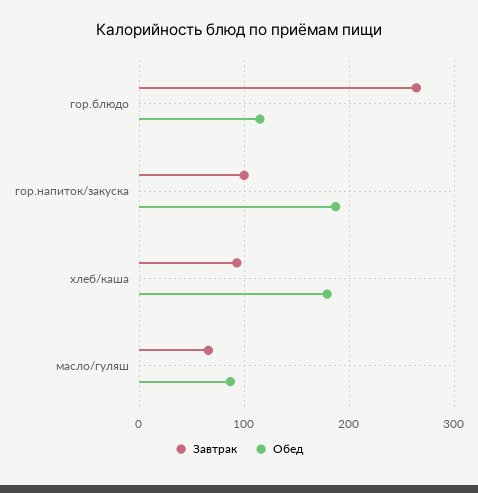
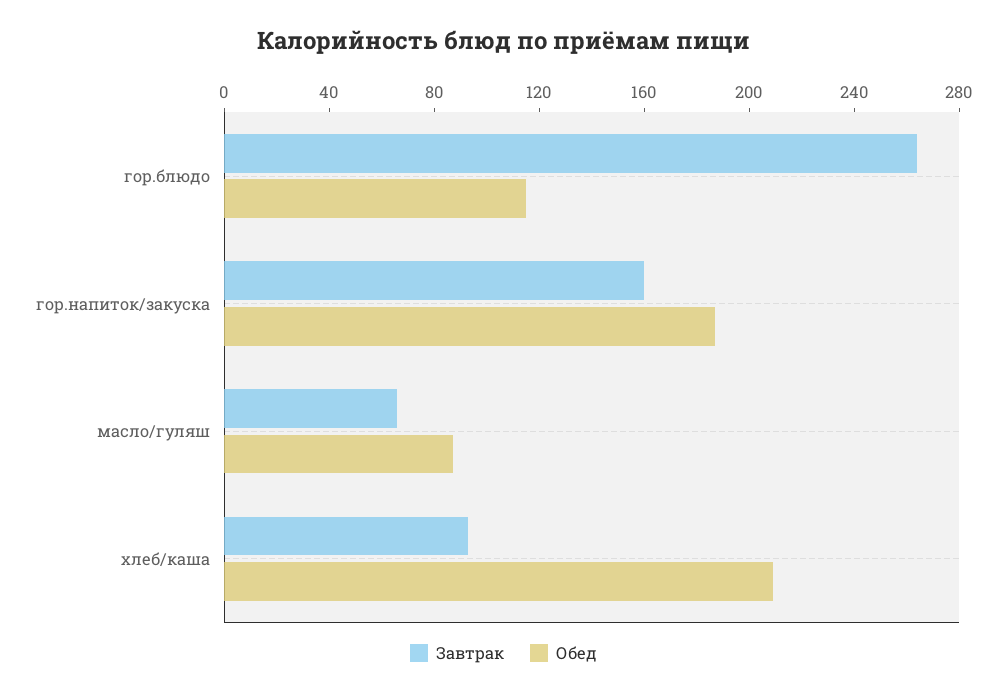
  {
    "Завтрак": {
      "гор.блюдо": 260,
-     "гор.напиток/закуска": 100,
+     "гор.напиток/закуска": 160,
      "хлеб/каша": 90,
      "масло/гуляш": 70
    },
    "Обед": {
      "гор.блюдо": 120,
      "гор.напиток/закуска": 190,
-     "хлеб/каша": 180,
+     "хлеб/каша": 210,
      "масло/гуляш": 90
    }
  }

